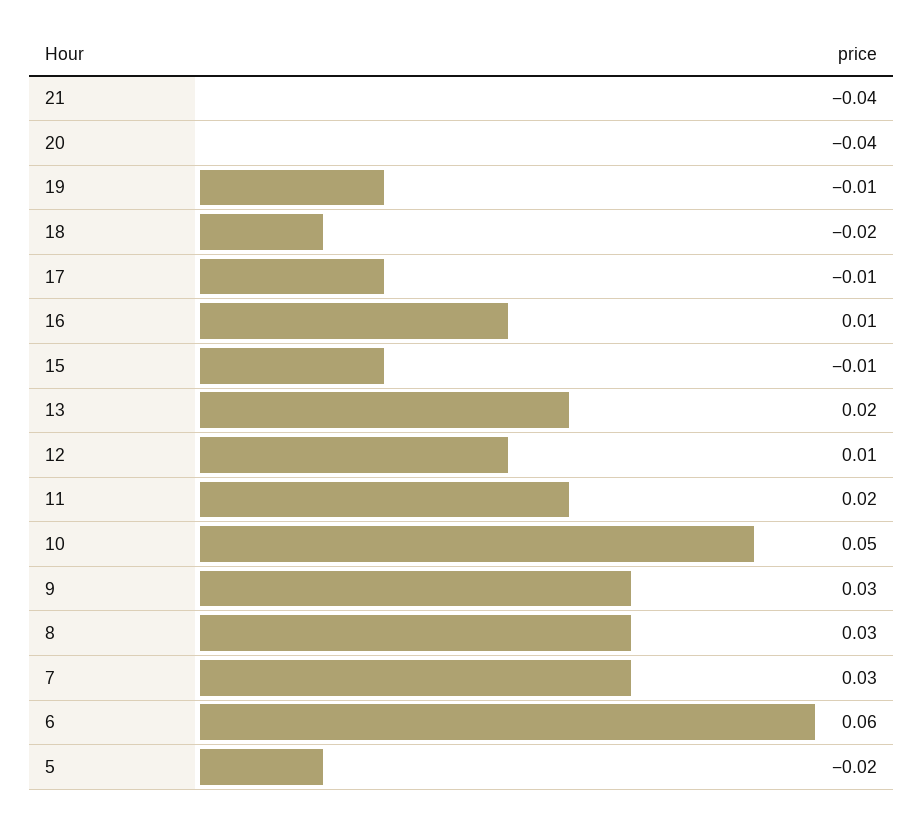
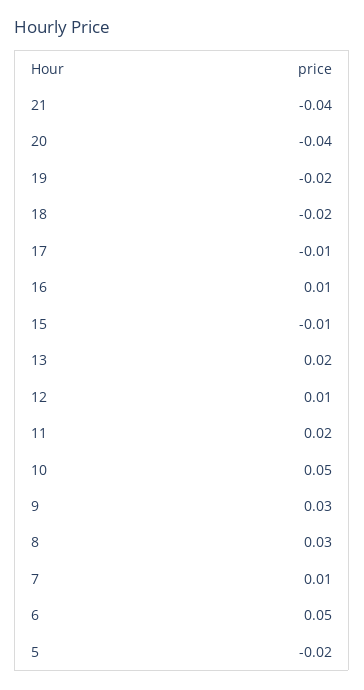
  {
    "21": -0.04,
    "20": -0.04,
-   "19": -0.01,
+   "19": -0.02,
    "18": -0.02,
    "17": -0.01,
    "16": 0.01,
    "15": -0.01,
    "13": 0.02,
    "12": 0.01,
    "11": 0.02,
    "10": 0.05,
    "9": 0.03,
    "8": 0.03,
-   "7": 0.03,
+   "7": 0.01,
-   "6": 0.06,
+   "6": 0.05,
    "5": -0.02
  }

